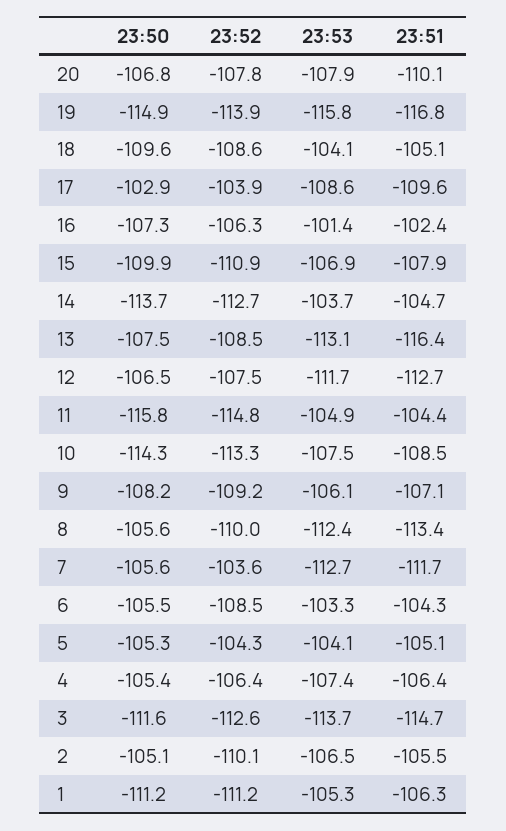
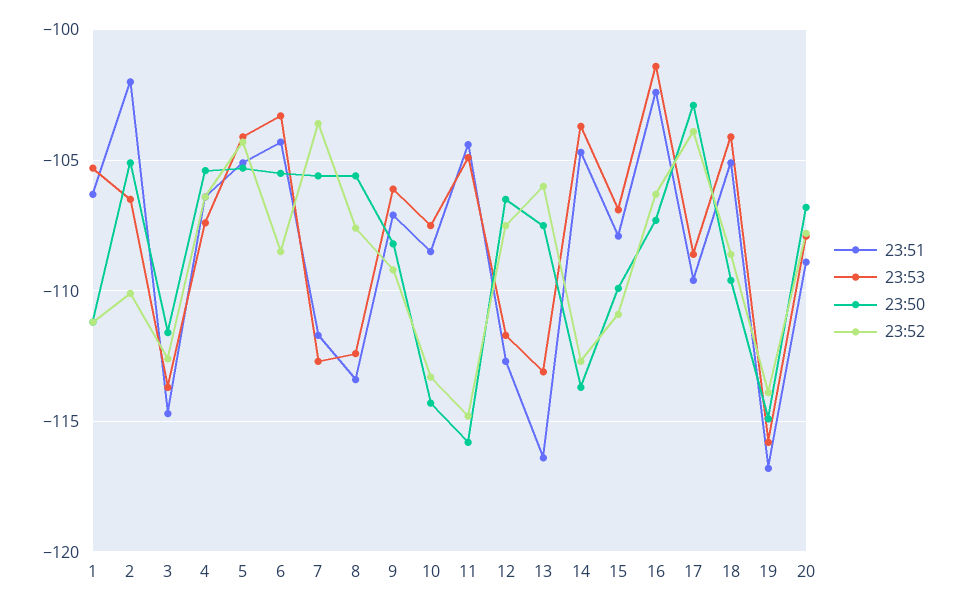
  {
    "23:50": {
      "20": -106.8,
      "19": -114.9,
      "18": -109.6,
      "17": -102.9,
      "16": -107.3,
      "15": -109.9,
      "14": -113.7,
      "13": -107.5,
      "12": -106.5,
      "11": -115.8,
      "10": -114.3,
      "9": -108.2,
      "8": -105.6,
      "7": -105.6,
      "6": -105.5,
      "5": -105.3,
      "4": -105.4,
      "3": -111.6,
      "2": -105.1,
      "1": -111.2
    },
    "23:52": {
      "20": -107.8,
      "19": -113.9,
      "18": -108.6,
      "17": -103.9,
      "16": -106.3,
      "15": -110.9,
      "14": -112.7,
-     "13": -108.5,
+     "13": -106,
      "12": -107.5,
      "11": -114.8,
      "10": -113.3,
      "9": -109.2,
-     "8": -110,
+     "8": -107.5,
      "7": -103.6,
      "6": -108.5,
      "5": -104.3,
      "4": -106.4,
      "3": -112.6,
      "2": -110.1,
      "1": -111.2
    },
    "23:53": {
      "20": -107.9,
      "19": -115.8,
      "18": -104.1,
      "17": -108.6,
      "16": -101.4,
      "15": -106.9,
      "14": -103.7,
      "13": -113.1,
      "12": -111.7,
      "11": -104.9,
      "10": -107.5,
      "9": -106.1,
      "8": -112.4,
      "7": -112.7,
      "6": -103.3,
      "5": -104.1,
      "4": -107.4,
      "3": -113.7,
      "2": -106.5,
      "1": -105.3
    },
    "23:51": {
-     "20": -110.1,
+     "20": -109,
      "19": -116.8,
      "18": -105.1,
      "17": -109.6,
      "16": -102.4,
      "15": -107.9,
      "14": -104.7,
      "13": -116.4,
      "12": -112.7,
      "11": -104.4,
      "10": -108.5,
      "9": -107.1,
      "8": -113.4,
      "7": -111.7,
      "6": -104.3,
      "5": -105.1,
      "4": -106.4,
      "3": -114.7,
-     "2": -105.5,
+     "2": -102,
      "1": -106.3
    }
  }

